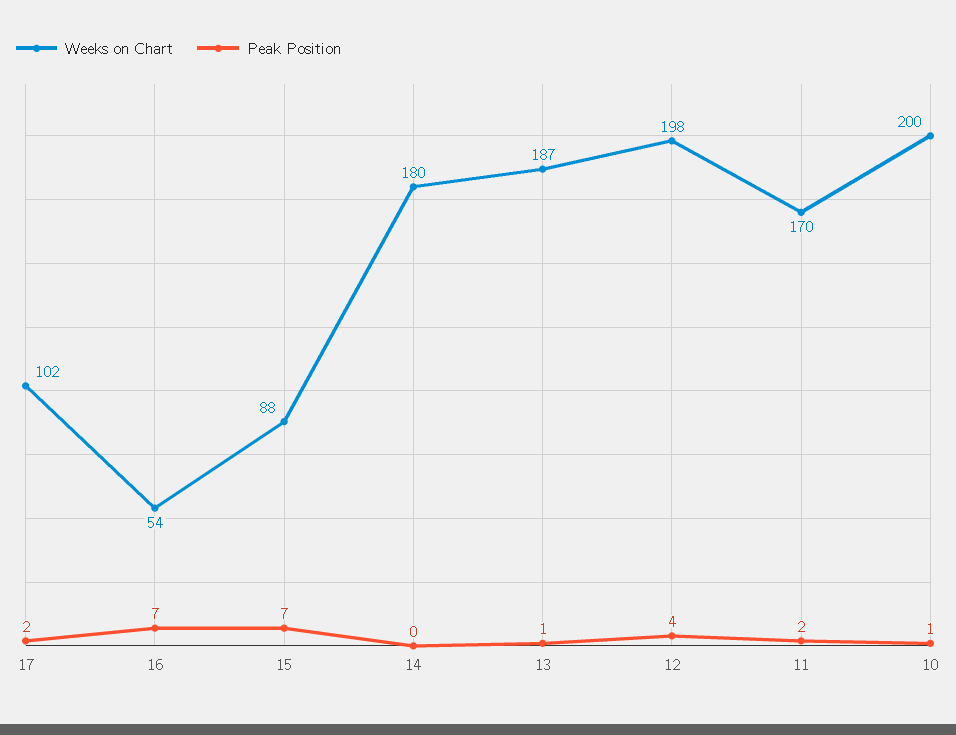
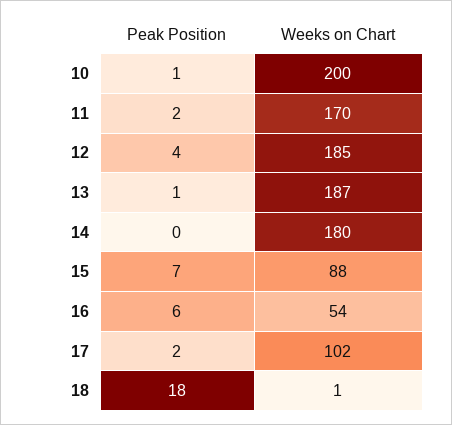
  {
    "Weeks on Chart": {
      "17": 102,
      "16": 54,
      "15": 88,
      "14": 180,
      "13": 187,
-     "12": 198,
+     "12": 185,
      "11": 170,
-     "10": 200
+     "10": 200,
+     "18": 1
    },
    "Peak Position": {
      "17": 2,
-     "16": 7,
+     "16": 6,
      "15": 7,
      "14": 0,
      "13": 1,
      "12": 4,
      "11": 2,
-     "10": 1
+     "10": 1,
+     "18": 18
    }
  }

